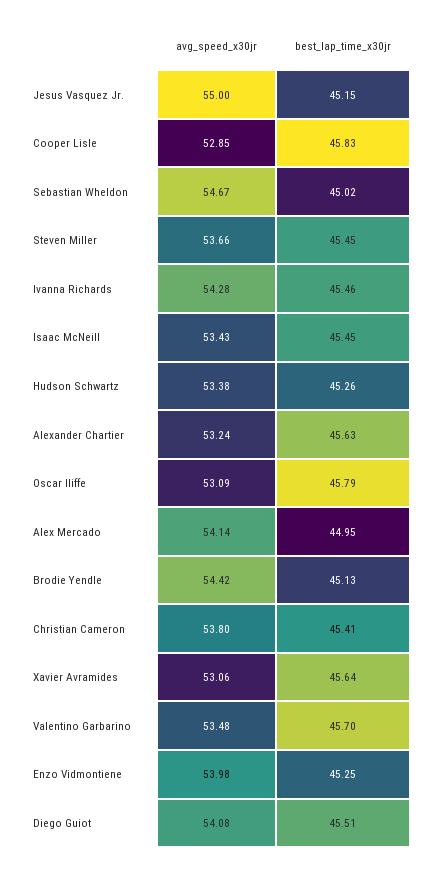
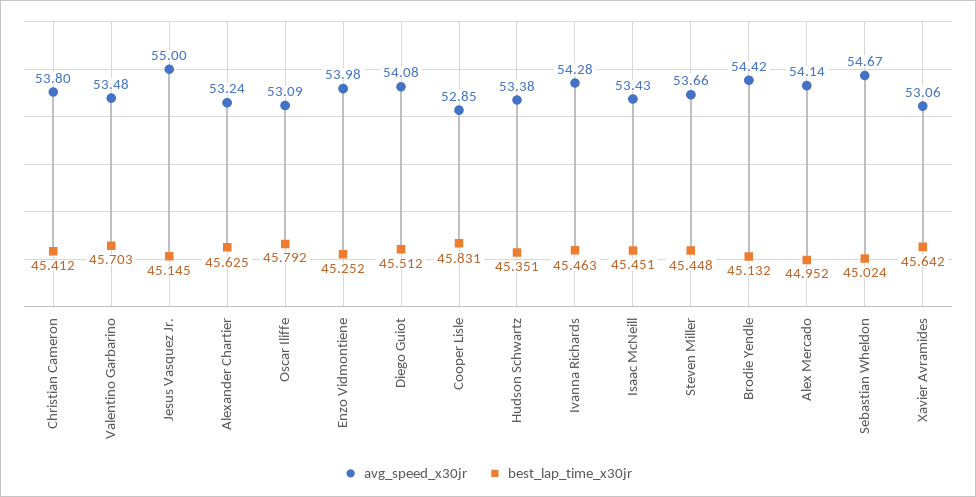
  {
    "avg_speed_x30jr": {
      "Jesus Vasquez Jr.": 55,
      "Cooper Lisle": 52.85,
      "Sebastian Wheldon": 54.67,
      "Steven Miller": 53.66,
      "Ivanna Richards": 54.28,
      "Isaac McNeill": 53.43,
      "Hudson Schwartz": 53.38,
      "Alexander Chartier": 53.24,
      "Oscar Iliffe": 53.09,
      "Alex Mercado": 54.14,
      "Brodie Yendle": 54.42,
      "Christian Cameron": 53.8,
      "Xavier Avramides": 53.06,
      "Valentino Garbarino": 53.48,
      "Enzo Vidmontiene": 53.98,
      "Diego Guiot": 54.08
    },
    "best_lap_time_x30jr": {
      "Jesus Vasquez Jr.": 45.145,
      "Cooper Lisle": 45.831,
      "Sebastian Wheldon": 45.024,
      "Steven Miller": 45.448,
      "Ivanna Richards": 45.463,
      "Isaac McNeill": 45.451,
-     "Hudson Schwartz": 45.26,
+     "Hudson Schwartz": 45.351,
      "Alexander Chartier": 45.625,
      "Oscar Iliffe": 45.792,
      "Alex Mercado": 44.952,
      "Brodie Yendle": 45.132,
      "Christian Cameron": 45.412,
      "Xavier Avramides": 45.642,
      "Valentino Garbarino": 45.703,
      "Enzo Vidmontiene": 45.252,
      "Diego Guiot": 45.512
    }
  }

